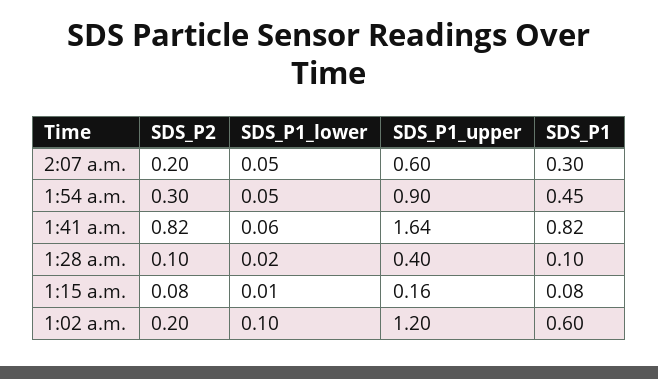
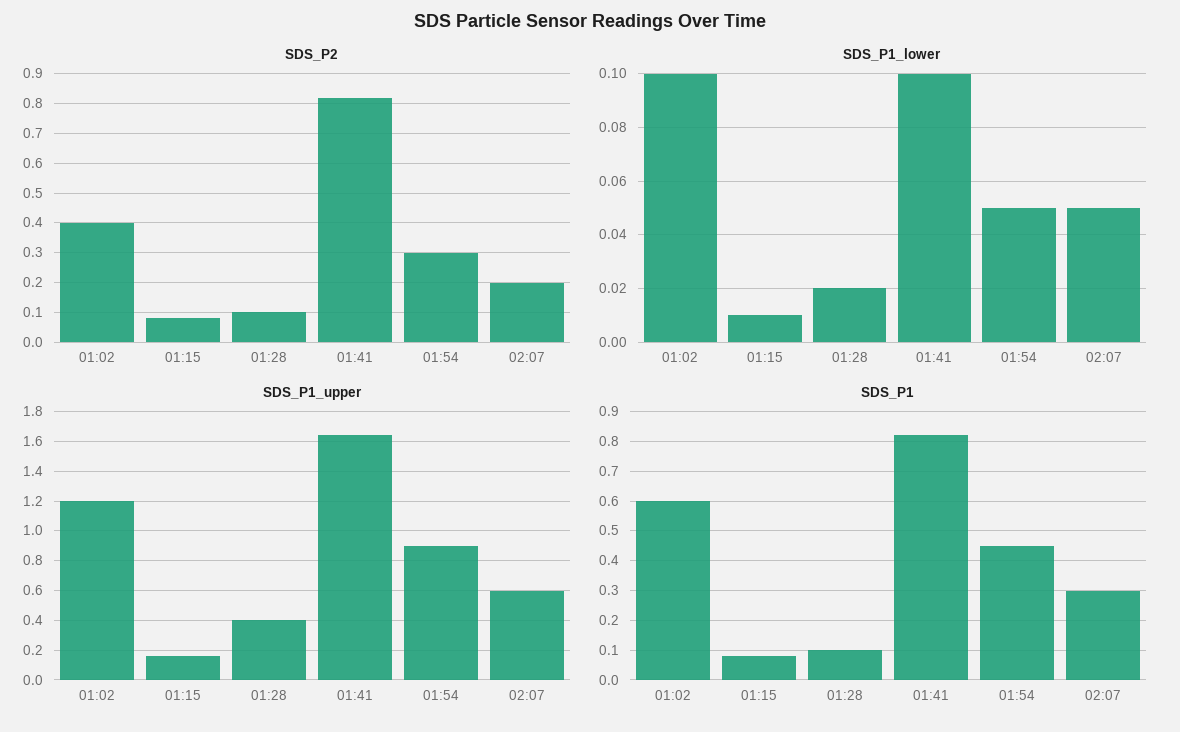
  {
    "SDS_P2": {
      "2:07 a.m.": 0.2,
      "1:54 a.m.": 0.3,
      "1:41 a.m.": 0.82,
      "1:28 a.m.": 0.1,
      "1:15 a.m.": 0.08,
-     "1:02 a.m.": 0.2
+     "1:02 a.m.": 0.4
    },
    "SDS_P1_lower": {
      "2:07 a.m.": 0.05,
      "1:54 a.m.": 0.05,
-     "1:41 a.m.": 0.06,
+     "1:41 a.m.": 0.1,
      "1:28 a.m.": 0.02,
      "1:15 a.m.": 0.01,
      "1:02 a.m.": 0.1
    },
    "SDS_P1_upper": {
      "2:07 a.m.": 0.6,
      "1:54 a.m.": 0.9,
      "1:41 a.m.": 1.64,
      "1:28 a.m.": 0.4,
      "1:15 a.m.": 0.16,
      "1:02 a.m.": 1.2
    },
    "SDS_P1": {
      "2:07 a.m.": 0.3,
      "1:54 a.m.": 0.45,
      "1:41 a.m.": 0.82,
      "1:28 a.m.": 0.1,
      "1:15 a.m.": 0.08,
      "1:02 a.m.": 0.6
    }
  }

